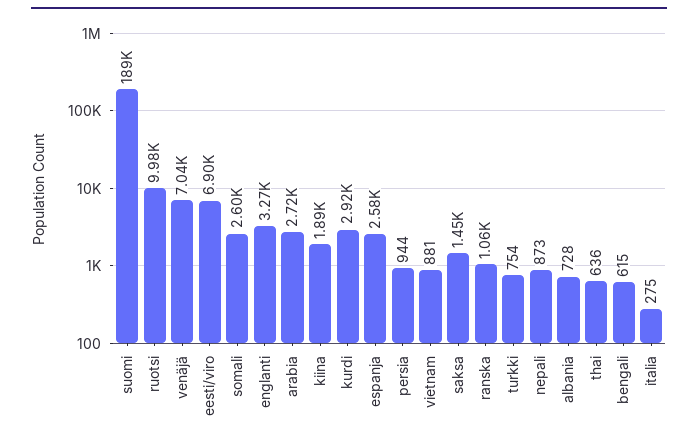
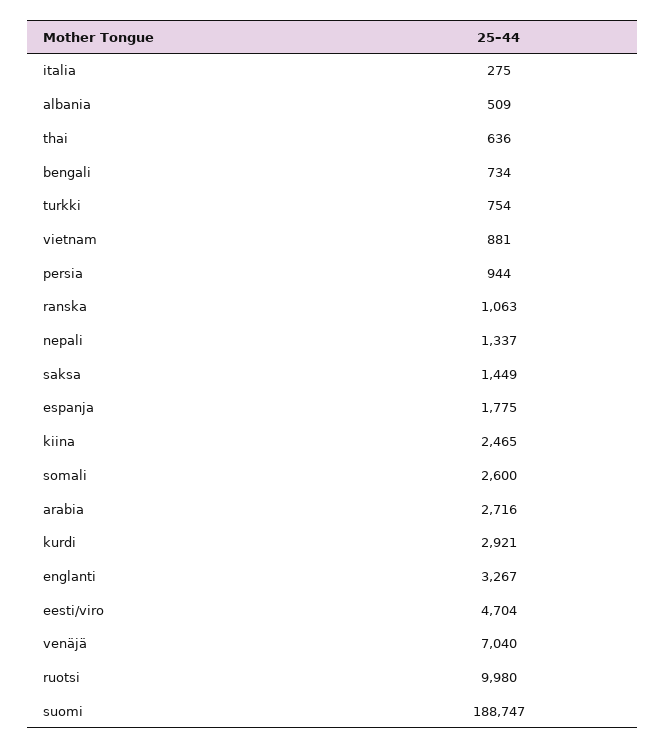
  {
    "suomi": 188747,
    "ruotsi": 9980,
    "venäjä": 7040,
-   "eesti/viro": 6900,
+   "eesti/viro": 4704,
    "somali": 2600,
    "englanti": 3267,
    "arabia": 2716,
-   "kiina": 1890,
+   "kiina": 2465,
    "kurdi": 2921,
-   "espanja": 2580,
+   "espanja": 1775,
    "persia": 944,
    "vietnam": 881,
    "saksa": 1449,
    "ranska": 1063,
    "turkki": 754,
-   "nepali": 873,
+   "nepali": 1337,
-   "albania": 728,
+   "albania": 509,
    "thai": 636,
-   "bengali": 615,
+   "bengali": 734,
    "italia": 275
  }

